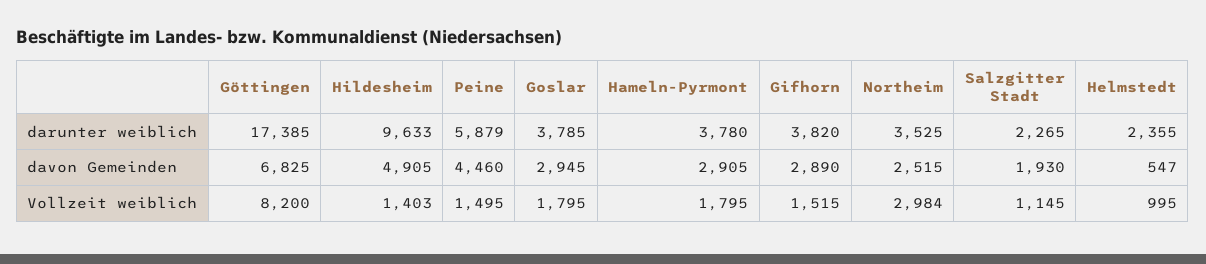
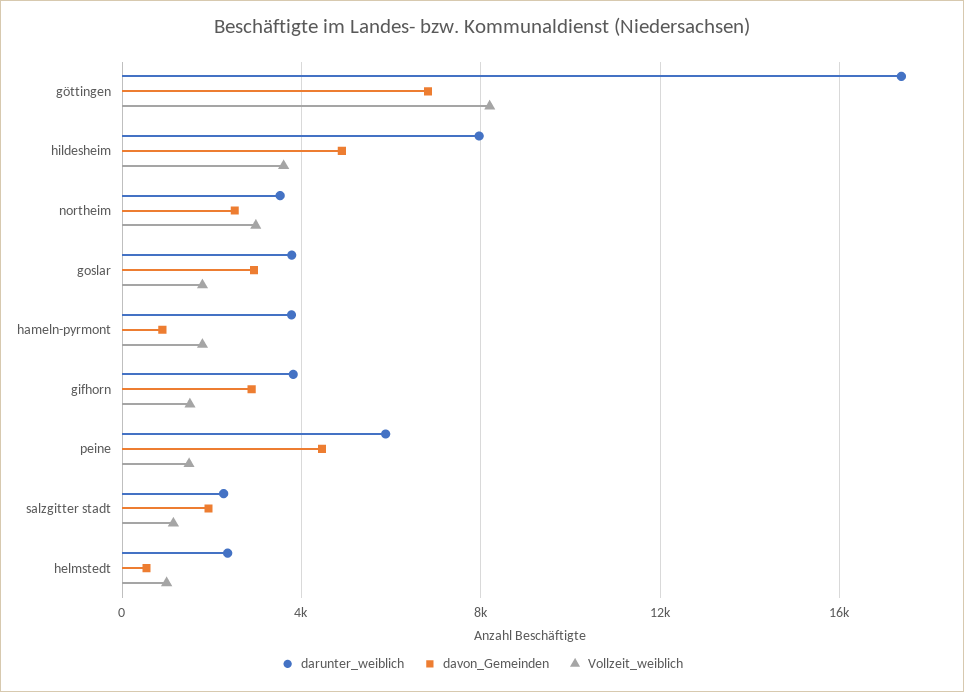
  {
    "darunter weiblich": {
      "Göttingen": 17385,
-     "Hildesheim": 9633,
+     "Hildesheim": 8000,
      "Peine": 5879,
      "Goslar": 3785,
      "Hameln-Pyrmont": 3780,
      "Gifhorn": 3820,
      "Northeim": 3525,
      "Salzgitter Stadt": 2265,
      "Helmstedt": 2355
    },
    "davon Gemeinden": {
      "Göttingen": 6825,
      "Hildesheim": 4905,
      "Peine": 4460,
      "Goslar": 2945,
-     "Hameln-Pyrmont": 2905,
+     "Hameln-Pyrmont": 1000,
      "Gifhorn": 2890,
      "Northeim": 2515,
      "Salzgitter Stadt": 1930,
      "Helmstedt": 547
    },
    "Vollzeit weiblich": {
      "Göttingen": 8200,
-     "Hildesheim": 1403,
+     "Hildesheim": 3500,
      "Peine": 1495,
      "Goslar": 1795,
      "Hameln-Pyrmont": 1795,
      "Gifhorn": 1515,
      "Northeim": 2984,
      "Salzgitter Stadt": 1145,
      "Helmstedt": 995
    }
  }

